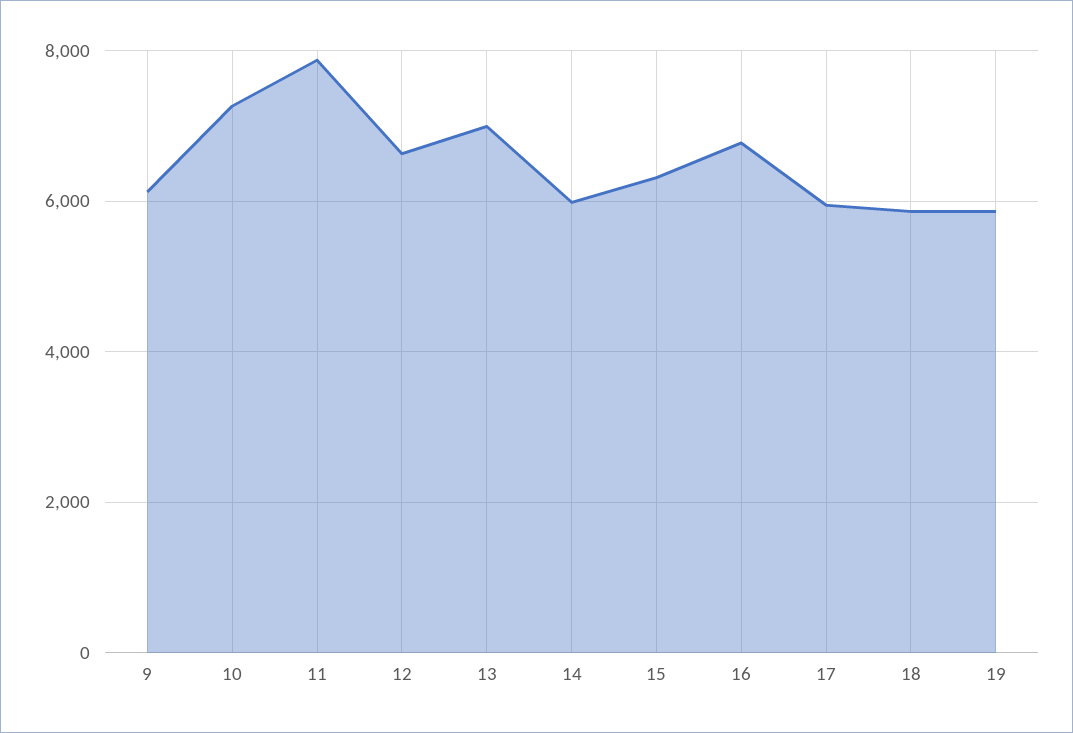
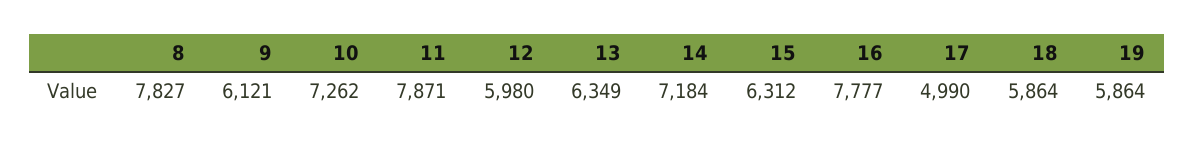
  {
    "9": 6121,
    "10": 7262,
    "11": 7871,
-   "12": 6600,
+   "12": 5980,
-   "13": 7000,
+   "13": 6349,
-   "14": 6000,
+   "14": 7184,
    "15": 6312,
-   "16": 6800,
+   "16": 7777,
-   "17": 6000,
+   "17": 4990,
    "18": 5864,
-   "19": 5864
+   "19": 5864,
+   "8": 7827
  }

